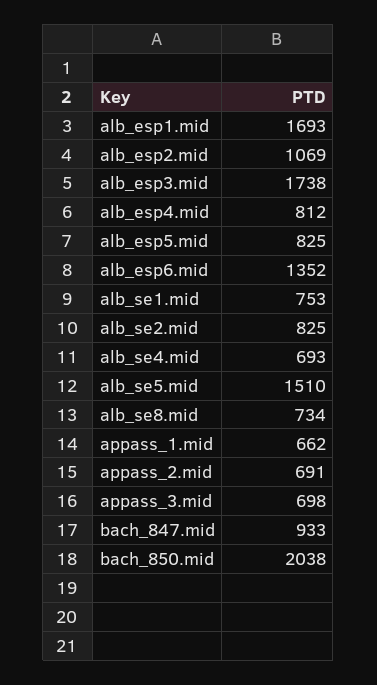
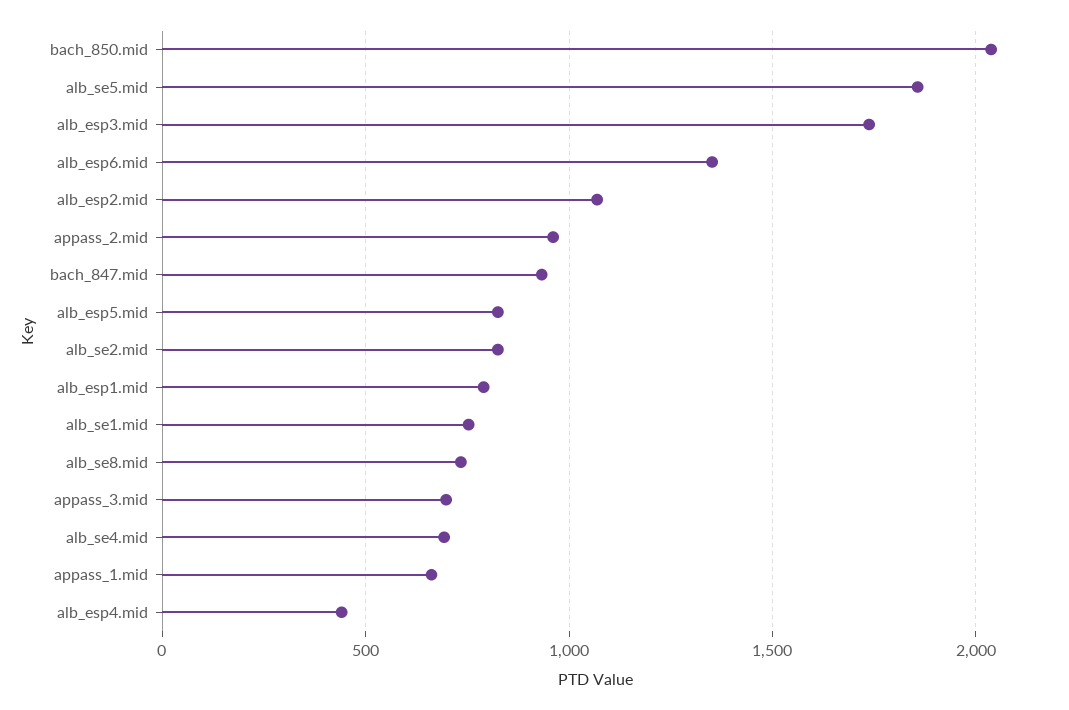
  {
-   "alb_esp1.mid": 1693,
+   "alb_esp1.mid": 800,
    "alb_esp2.mid": 1069,
    "alb_esp3.mid": 1738,
-   "alb_esp4.mid": 812,
+   "alb_esp4.mid": 450,
    "alb_esp5.mid": 825,
    "alb_esp6.mid": 1352,
    "alb_se1.mid": 753,
    "alb_se2.mid": 825,
    "alb_se4.mid": 693,
-   "alb_se5.mid": 1510,
+   "alb_se5.mid": 1850,
    "alb_se8.mid": 734,
    "appass_1.mid": 662,
-   "appass_2.mid": 691,
+   "appass_2.mid": 950,
    "appass_3.mid": 698,
    "bach_847.mid": 933,
    "bach_850.mid": 2038
  }

